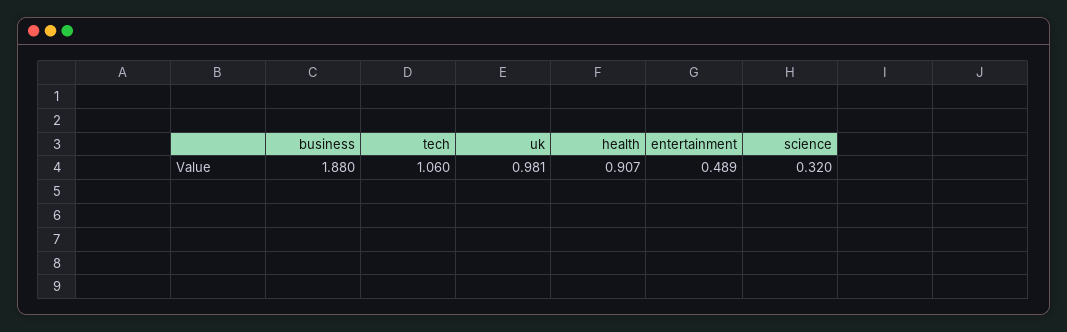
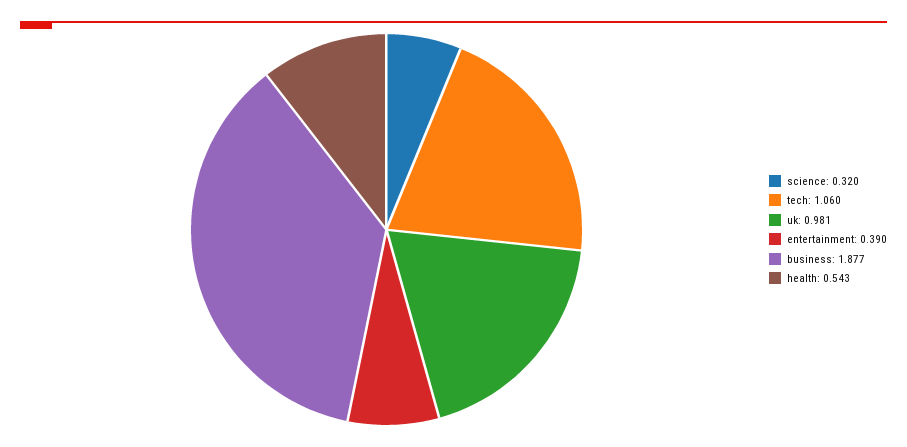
  {
-   "business": 1.88,
+   "business": 1.877,
    "tech": 1.06,
    "uk": 0.981,
-   "health": 0.907,
+   "health": 0.543,
-   "entertainment": 0.489,
+   "entertainment": 0.39,
    "science": 0.32
  }

